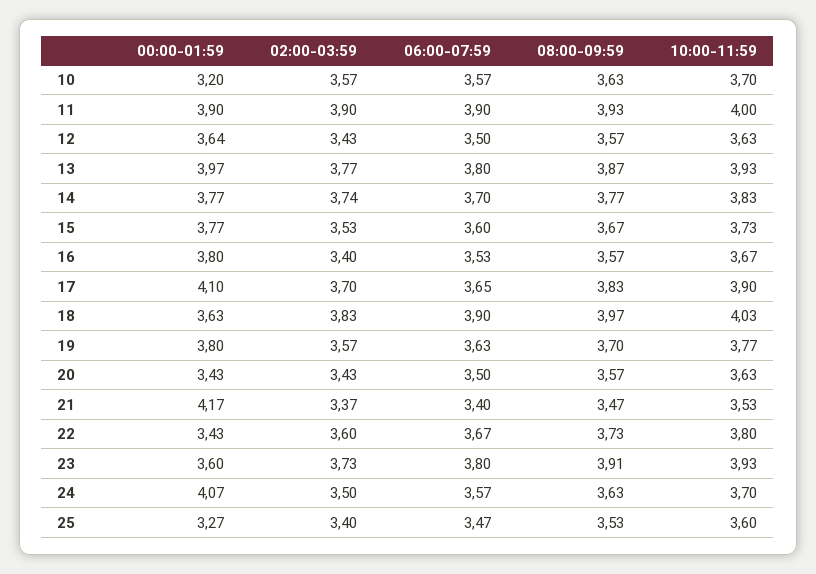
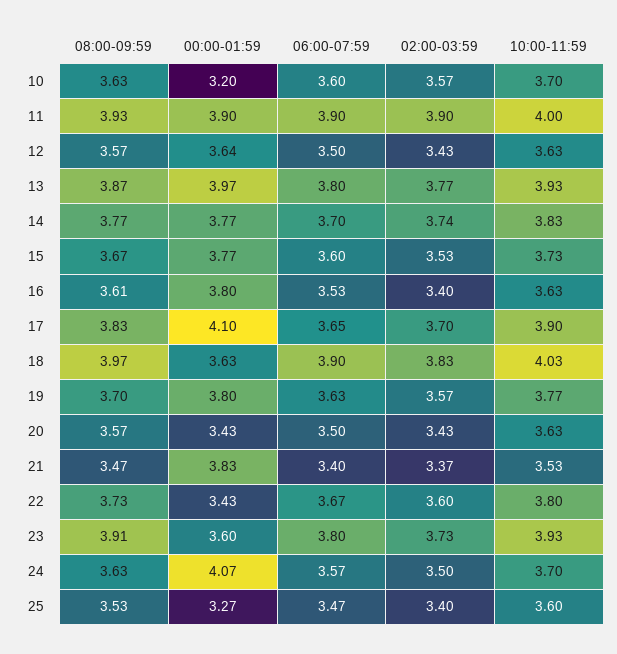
  {
    "00:00-01:59": {
      "10": 3.2,
      "11": 3.9,
      "12": 3.64,
      "13": 3.97,
      "14": 3.77,
      "15": 3.77,
      "16": 3.8,
      "17": 4.1,
      "18": 3.63,
      "19": 3.8,
      "20": 3.43,
-     "21": 4.17,
+     "21": 3.83,
      "22": 3.43,
      "23": 3.6,
      "24": 4.07,
      "25": 3.27
    },
    "02:00-03:59": {
      "10": 3.57,
      "11": 3.9,
      "12": 3.43,
      "13": 3.77,
      "14": 3.74,
      "15": 3.53,
      "16": 3.4,
      "17": 3.7,
      "18": 3.83,
      "19": 3.57,
      "20": 3.43,
      "21": 3.37,
      "22": 3.6,
      "23": 3.73,
      "24": 3.5,
      "25": 3.4
    },
    "06:00-07:59": {
-     "10": 3.57,
+     "10": 3.6,
      "11": 3.9,
      "12": 3.5,
      "13": 3.8,
      "14": 3.7,
      "15": 3.6,
      "16": 3.53,
      "17": 3.65,
      "18": 3.9,
      "19": 3.63,
      "20": 3.5,
      "21": 3.4,
      "22": 3.67,
      "23": 3.8,
      "24": 3.57,
      "25": 3.47
    },
    "08:00-09:59": {
      "10": 3.63,
      "11": 3.93,
      "12": 3.57,
      "13": 3.87,
      "14": 3.77,
      "15": 3.67,
-     "16": 3.57,
+     "16": 3.61,
      "17": 3.83,
      "18": 3.97,
      "19": 3.7,
      "20": 3.57,
      "21": 3.47,
      "22": 3.73,
      "23": 3.91,
      "24": 3.63,
      "25": 3.53
    },
    "10:00-11:59": {
      "10": 3.7,
      "11": 4,
      "12": 3.63,
      "13": 3.93,
      "14": 3.83,
      "15": 3.73,
-     "16": 3.67,
+     "16": 3.63,
      "17": 3.9,
      "18": 4.03,
      "19": 3.77,
      "20": 3.63,
      "21": 3.53,
      "22": 3.8,
      "23": 3.93,
      "24": 3.7,
      "25": 3.6
    }
  }

